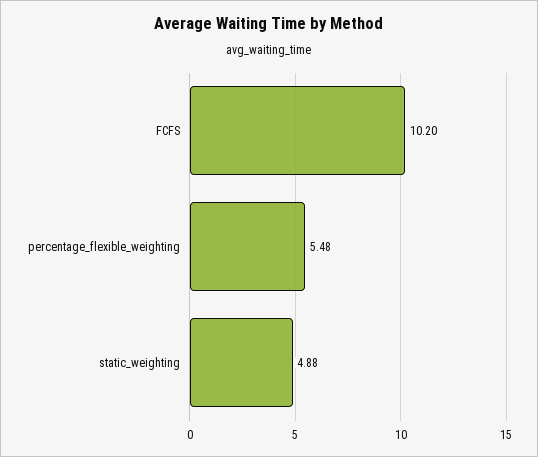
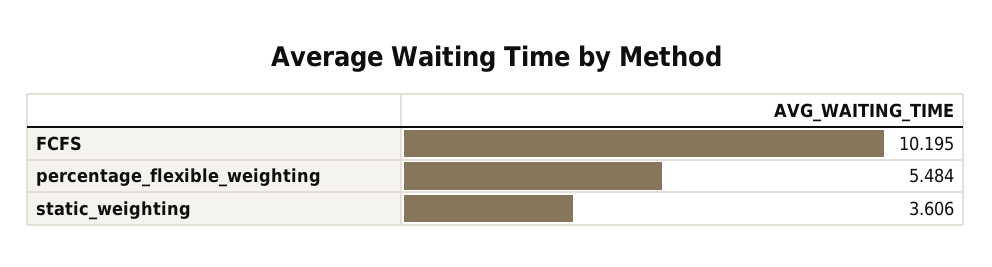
  {
    "FCFS": 10.195,
    "percentage_flexible_weighting": 5.484,
-   "static_weighting": 4.88
+   "static_weighting": 3.606
  }

